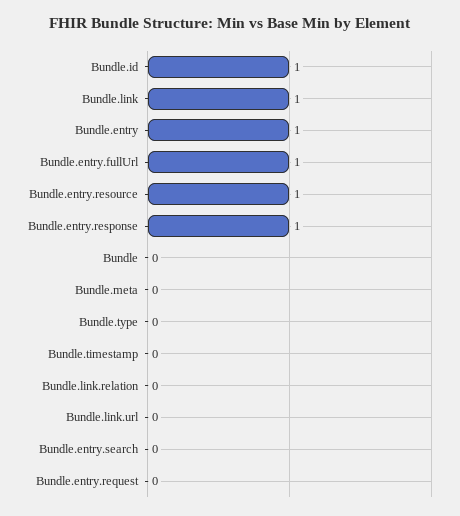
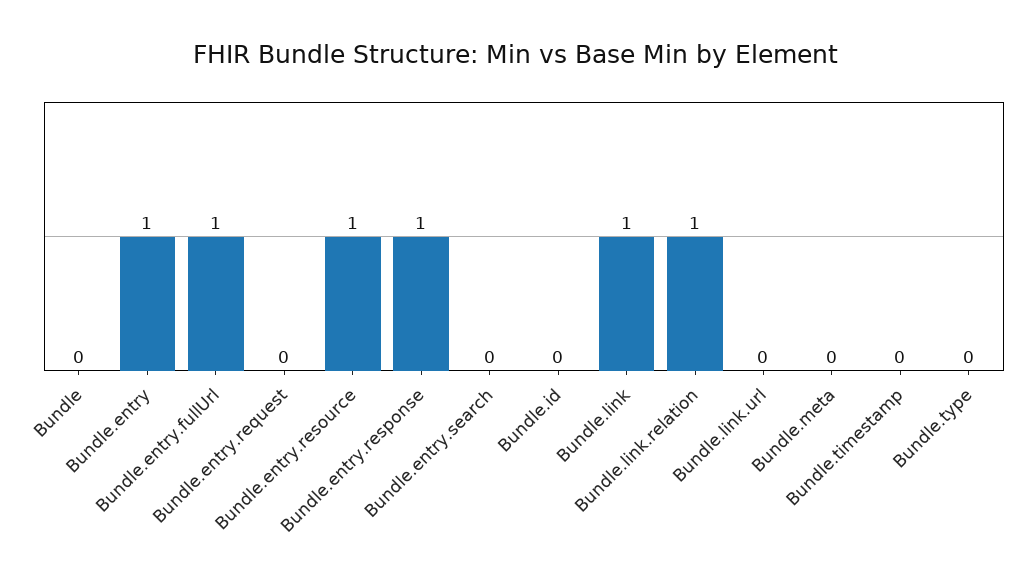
  {
-   "Bundle.id": 1,
+   "Bundle.id": 0,
    "Bundle.link": 1,
    "Bundle.entry": 1,
    "Bundle.entry.fullUrl": 1,
    "Bundle.entry.resource": 1,
    "Bundle.entry.response": 1,
    "Bundle": 0,
    "Bundle.meta": 0,
    "Bundle.type": 0,
    "Bundle.timestamp": 0,
-   "Bundle.link.relation": 0,
+   "Bundle.link.relation": 1,
    "Bundle.link.url": 0,
    "Bundle.entry.search": 0,
    "Bundle.entry.request": 0
  }

